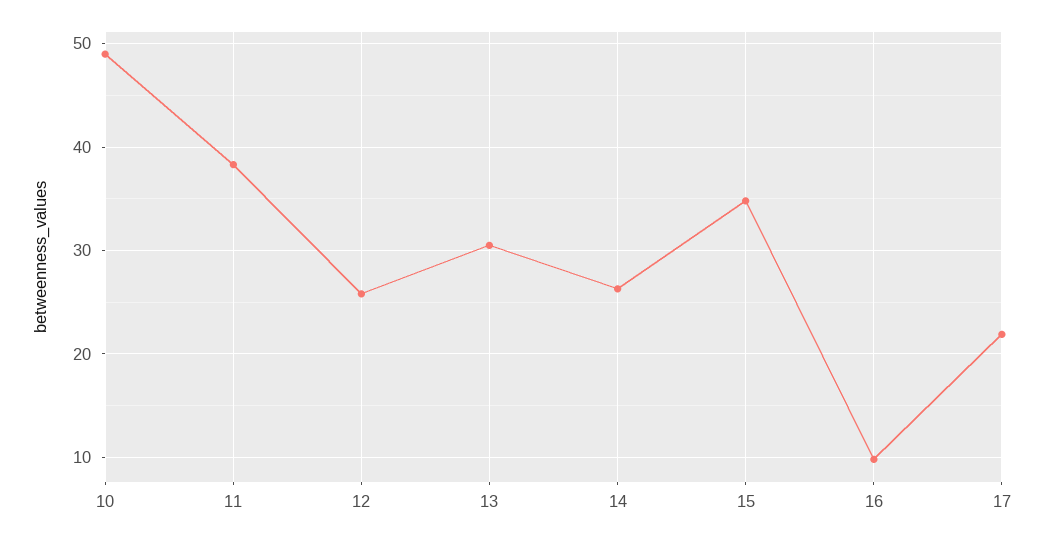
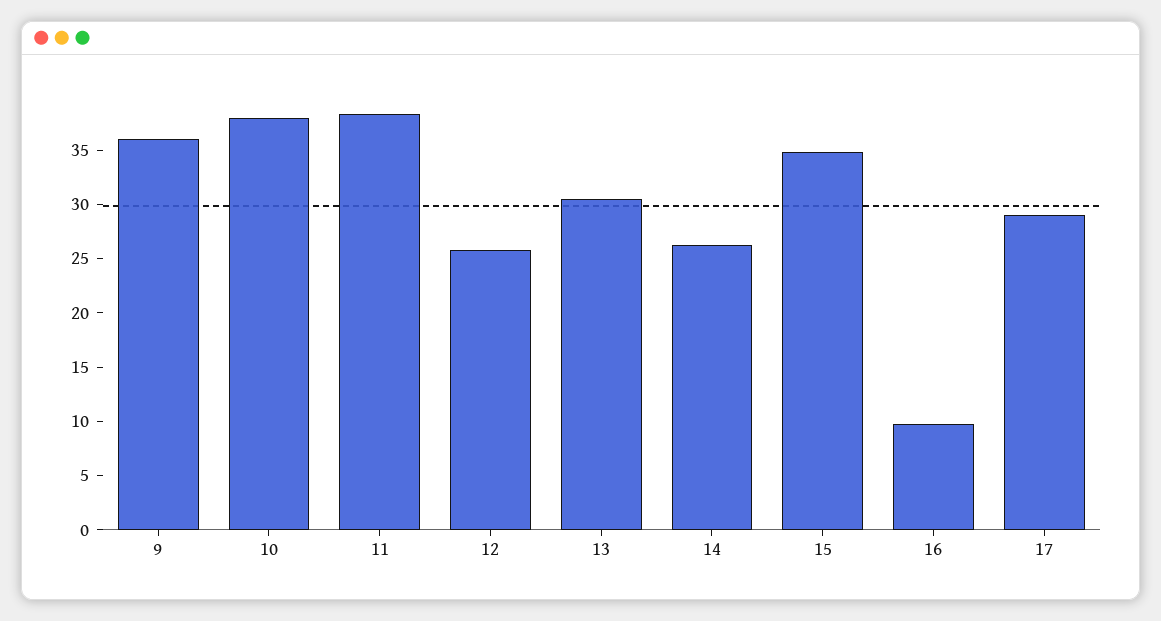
  {
-   "10": 49,
+   "10": 38,
    "11": 38,
    "12": 26,
    "13": 31,
    "14": 26,
    "15": 35,
    "16": 10,
-   "17": 22
+   "17": 29,
+   "9": 36
  }

